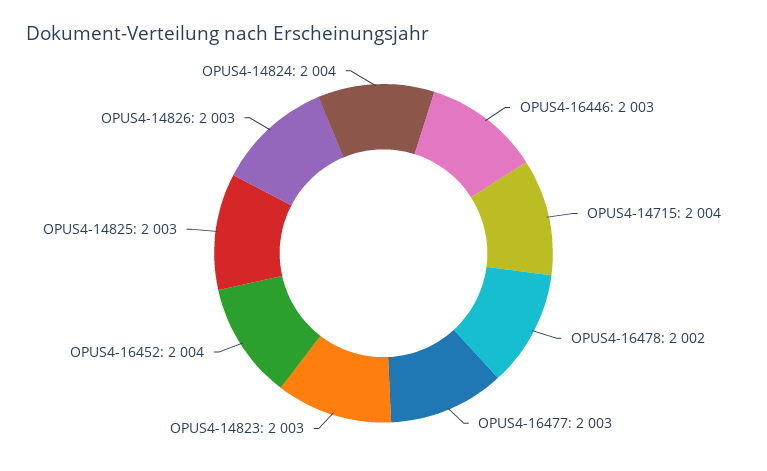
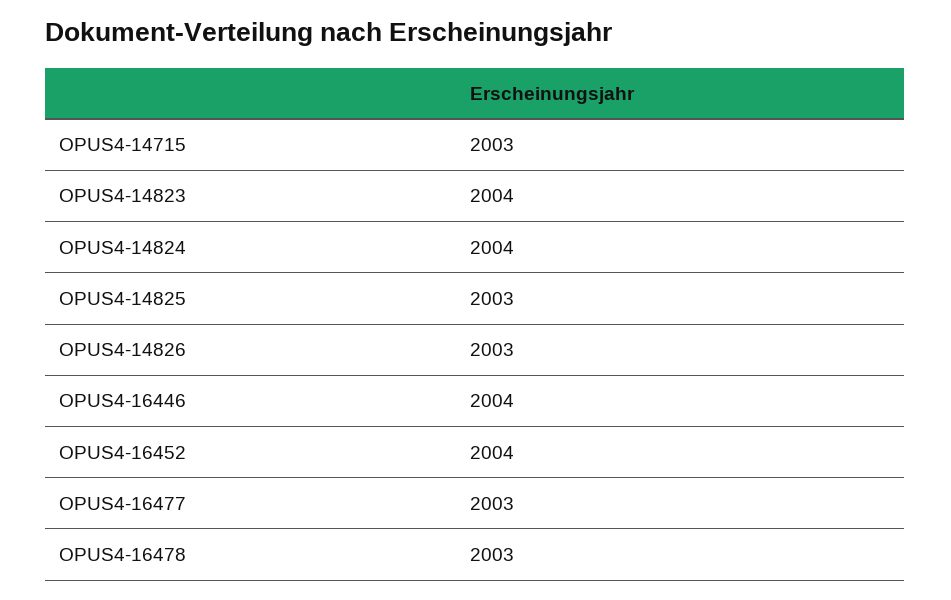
  {
-   "OPUS4-16446": 2003,
+   "OPUS4-16446": 2004,
-   "OPUS4-14715": 2004,
+   "OPUS4-14715": 2003,
-   "OPUS4-16478": 2002,
+   "OPUS4-16478": 2003,
    "OPUS4-16477": 2003,
-   "OPUS4-14823": 2003,
+   "OPUS4-14823": 2004,
    "OPUS4-16452": 2004,
    "OPUS4-14825": 2003,
    "OPUS4-14826": 2003,
    "OPUS4-14824": 2004
  }

